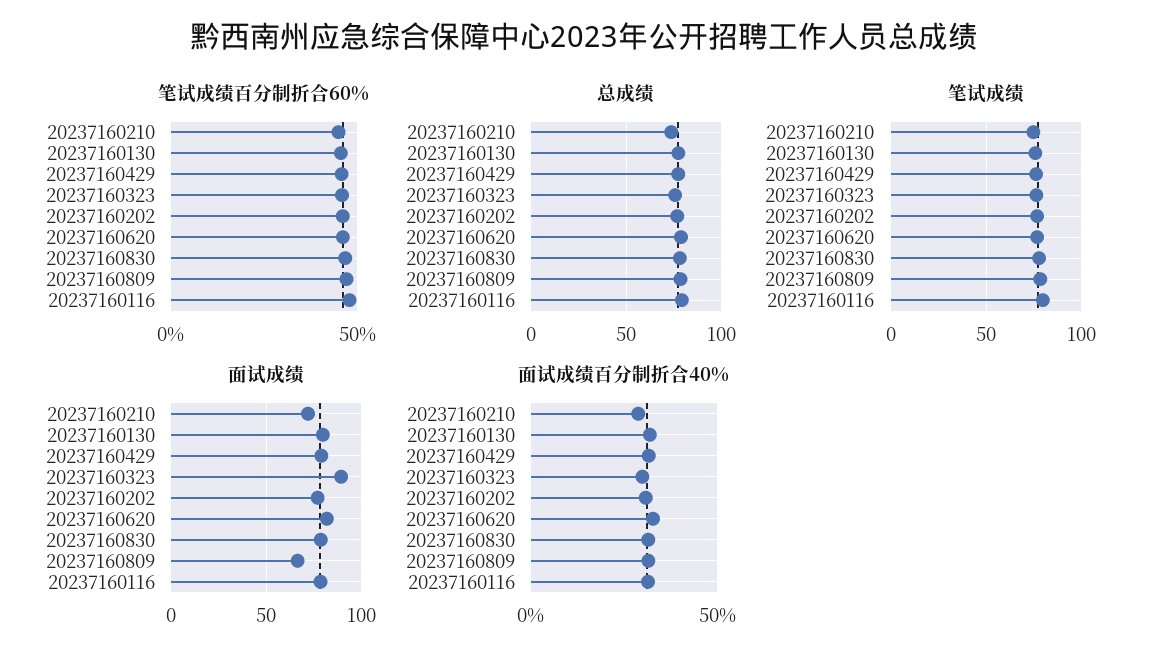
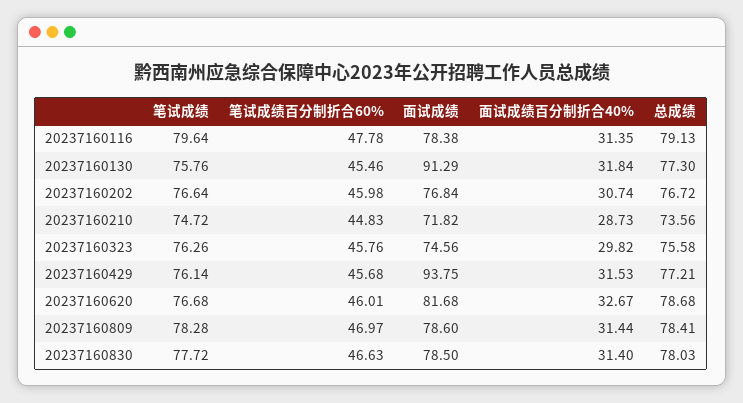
  {
    "笔试成绩百分制折合60%": {
      "20237160210": 44.83,
      "20237160130": 45.46,
      "20237160429": 45.68,
      "20237160323": 45.76,
      "20237160202": 45.98,
      "20237160620": 46.01,
      "20237160830": 46.63,
      "20237160809": 46.97,
      "20237160116": 47.78
    },
    "总成绩": {
      "20237160210": 73.56,
      "20237160130": 77.3,
      "20237160429": 77.21,
      "20237160323": 75.58,
      "20237160202": 76.72,
      "20237160620": 78.68,
      "20237160830": 78.03,
      "20237160809": 78.41,
      "20237160116": 79.13
    },
    "笔试成绩": {
      "20237160210": 74.72,
      "20237160130": 75.76,
      "20237160429": 76.14,
      "20237160323": 76.26,
      "20237160202": 76.64,
      "20237160620": 76.68,
      "20237160830": 77.72,
      "20237160809": 78.28,
      "20237160116": 79.64
    },
    "面试成绩": {
      "20237160210": 71.82,
-     "20237160130": 80,
+     "20237160130": 91.29,
-     "20237160429": 80,
+     "20237160429": 93.75,
-     "20237160323": 90,
+     "20237160323": 74.56,
      "20237160202": 76.84,
      "20237160620": 81.68,
      "20237160830": 78.5,
-     "20237160809": 65,
+     "20237160809": 78.6,
      "20237160116": 78.38
    },
    "面试成绩百分制折合40%": {
      "20237160210": 28.73,
      "20237160130": 31.84,
      "20237160429": 31.53,
      "20237160323": 29.82,
      "20237160202": 30.74,
      "20237160620": 32.67,
      "20237160830": 31.4,
      "20237160809": 31.44,
      "20237160116": 31.35
    }
  }

